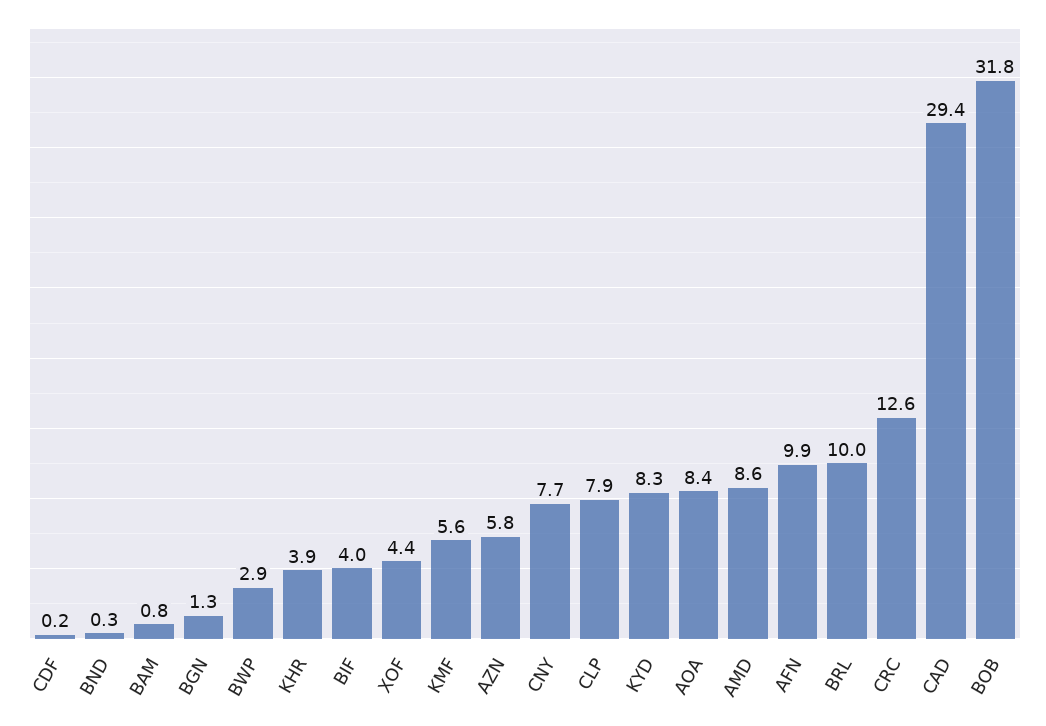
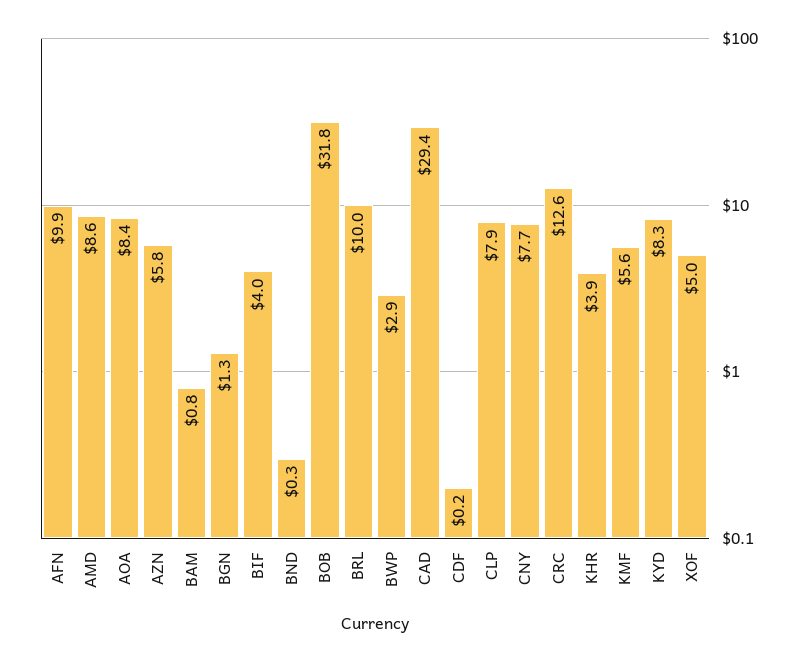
  {
    "CDF": 0.2,
    "BND": 0.3,
    "BAM": 0.8,
    "BGN": 1.3,
    "BWP": 2.9,
    "KHR": 3.9,
    "BIF": 4,
-   "XOF": 4.4,
+   "XOF": 5,
    "KMF": 5.6,
    "AZN": 5.8,
    "CNY": 7.7,
    "CLP": 7.9,
    "KYD": 8.3,
    "AOA": 8.4,
    "AMD": 8.6,
    "AFN": 9.9,
    "BRL": 10,
    "CRC": 12.6,
    "CAD": 29.4,
    "BOB": 31.8
  }

